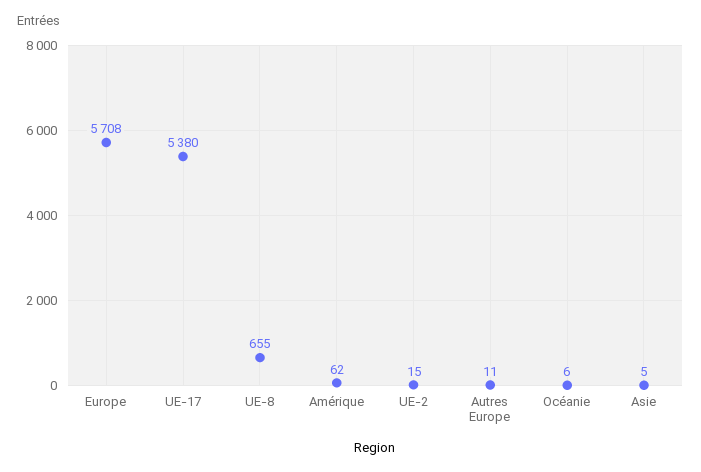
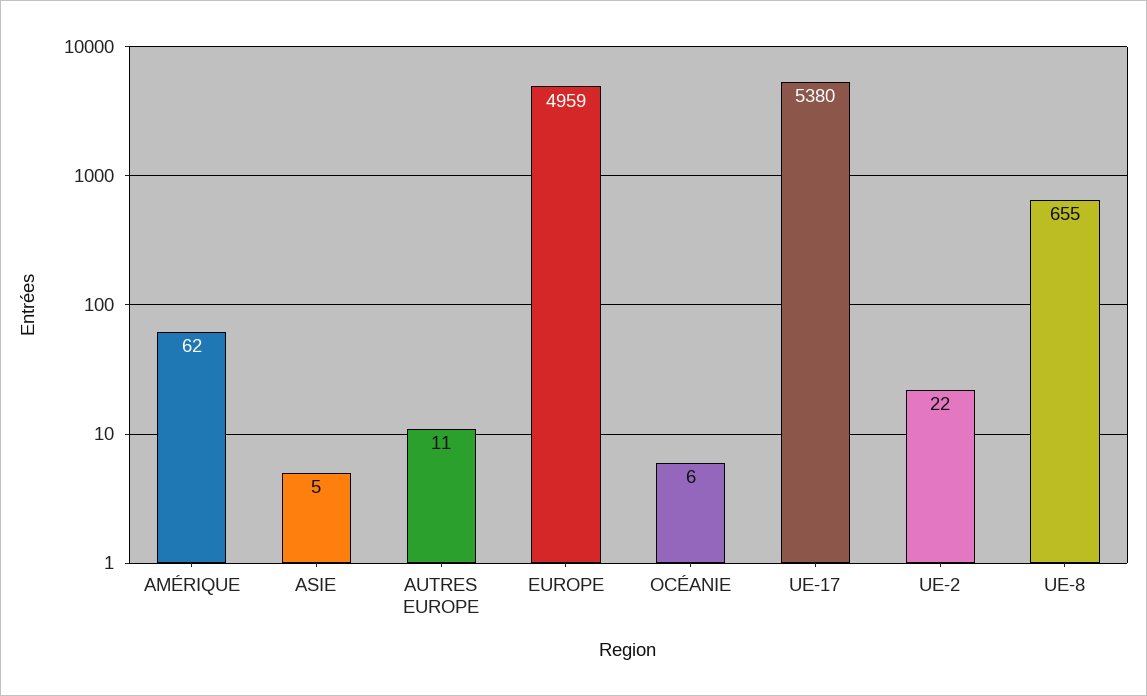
  {
-   "Europe": 5708,
+   "Europe": 4959,
    "UE-17": 5380,
    "UE-8": 655,
    "Amérique": 62,
-   "UE-2": 15,
+   "UE-2": 22,
    "Autres Europe": 11,
    "Océanie": 6,
    "Asie": 5
  }

